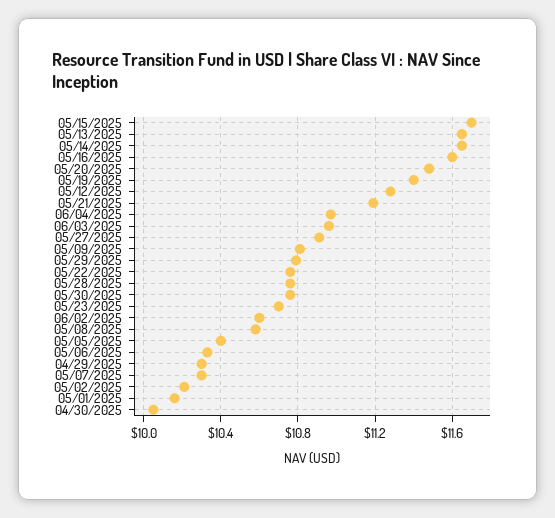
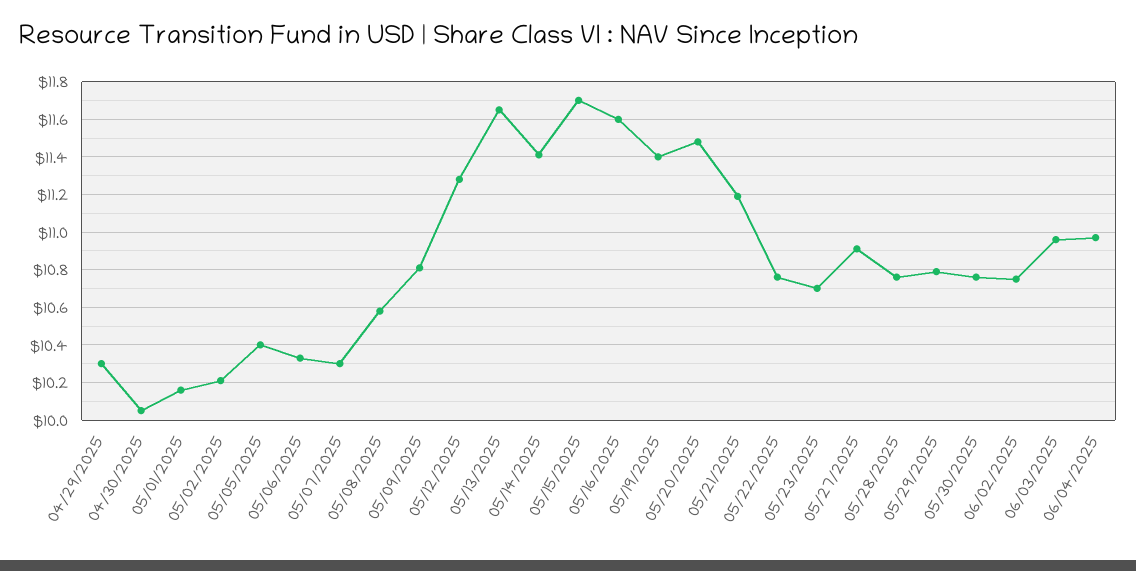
  {
    "05/15/2025": 11.7,
    "05/13/2025": 11.65,
-   "05/14/2025": 11.65,
+   "05/14/2025": 11.4,
    "05/16/2025": 11.6,
    "05/20/2025": 11.5,
    "05/19/2025": 11.4,
    "05/12/2025": 11.3,
    "05/21/2025": 11.2,
    "06/04/2025": 10.95,
    "06/03/2025": 10.95,
    "05/27/2025": 10.9,
    "05/09/2025": 10.8,
    "05/29/2025": 10.8,
    "05/22/2025": 10.75,
    "05/28/2025": 10.75,
    "05/30/2025": 10.75,
    "05/23/2025": 10.7,
-   "06/02/2025": 10.6,
+   "06/02/2025": 10.75,
    "05/08/2025": 10.6,
    "05/05/2025": 10.4,
    "05/06/2025": 10.35,
    "04/29/2025": 10.3,
    "05/07/2025": 10.3,
    "05/02/2025": 10.2,
    "05/01/2025": 10.15,
    "04/30/2025": 10.05
  }

